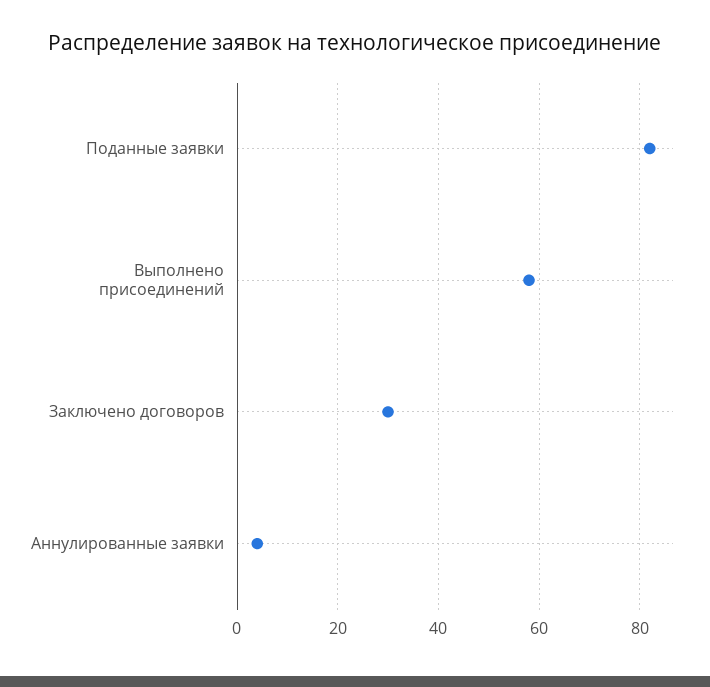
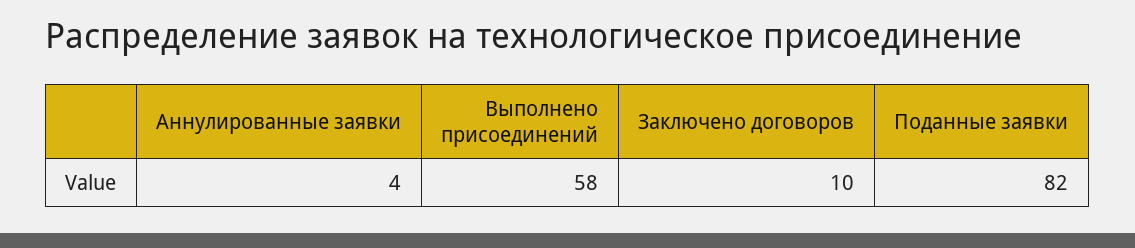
  {
    "Поданные заявки": 82,
    "Выполнено присоединений": 58,
-   "Заключено договоров": 30,
+   "Заключено договоров": 10,
    "Аннулированные заявки": 4
  }

